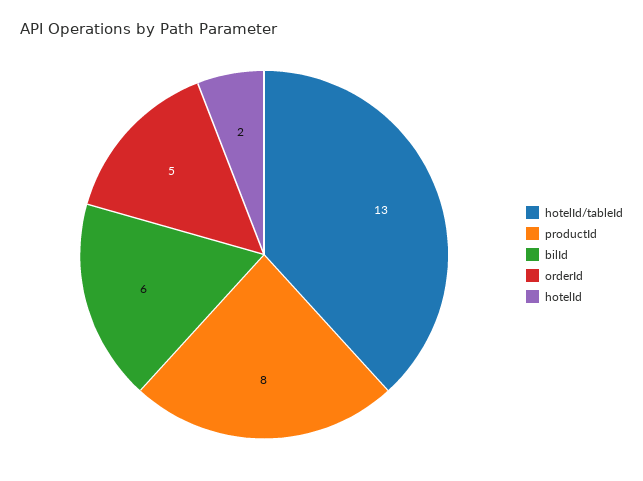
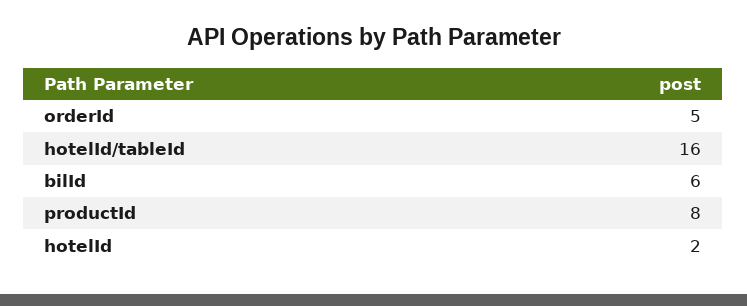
  {
-   "hotelId/tableId": 13,
+   "hotelId/tableId": 16,
    "productId": 8,
    "bilId": 6,
    "orderId": 5,
    "hotelId": 2
  }

